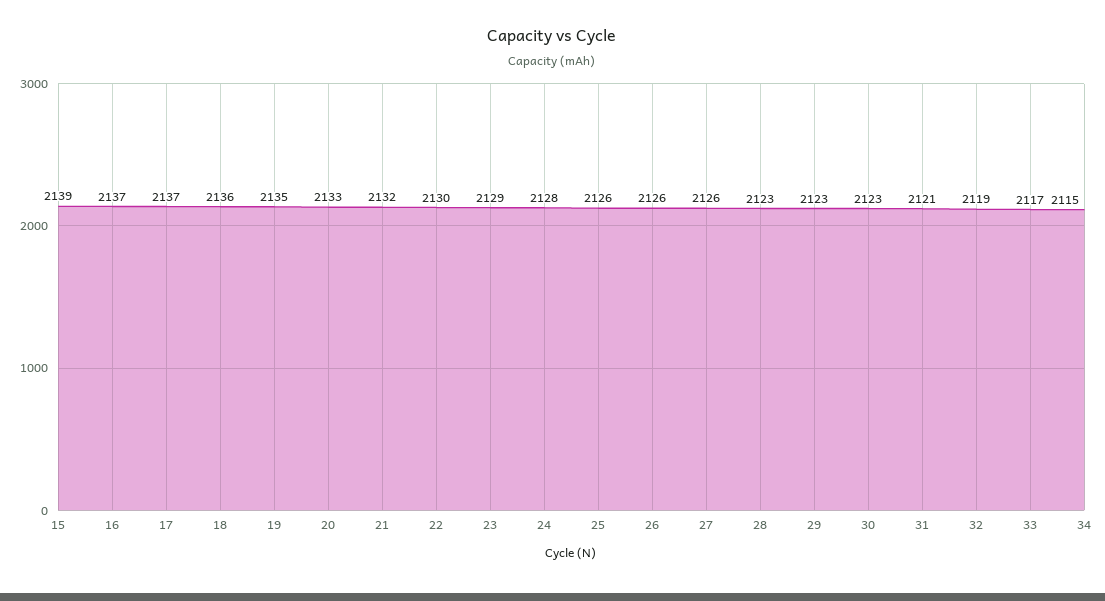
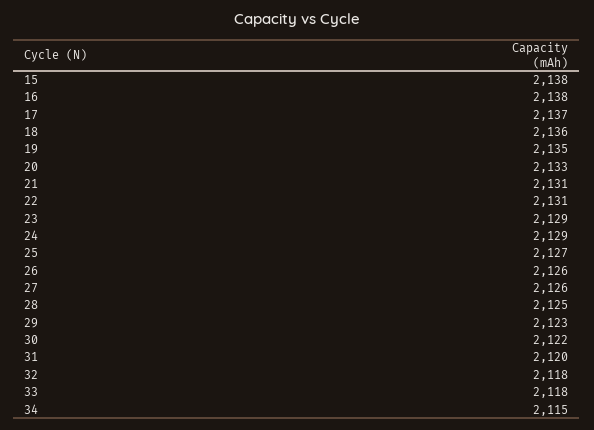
  {
-   "15": 2139,
+   "15": 2138,
-   "16": 2137,
+   "16": 2138,
    "17": 2137,
    "18": 2136,
    "19": 2135,
    "20": 2133,
-   "21": 2132,
+   "21": 2131,
-   "22": 2130,
+   "22": 2131,
    "23": 2129,
-   "24": 2128,
+   "24": 2129,
-   "25": 2126,
+   "25": 2127,
    "26": 2126,
    "27": 2126,
-   "28": 2123,
+   "28": 2125,
    "29": 2123,
-   "30": 2123,
+   "30": 2122,
-   "31": 2121,
+   "31": 2120,
-   "32": 2119,
+   "32": 2118,
-   "33": 2117,
+   "33": 2118,
    "34": 2115
  }

